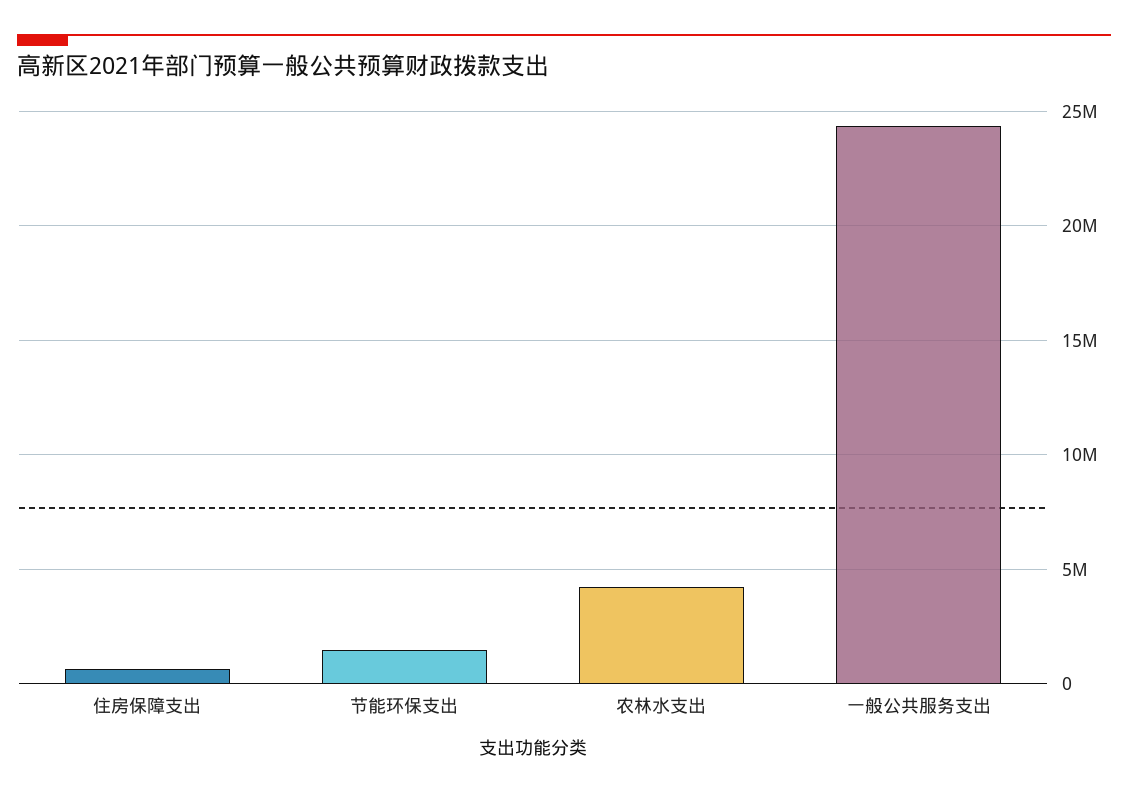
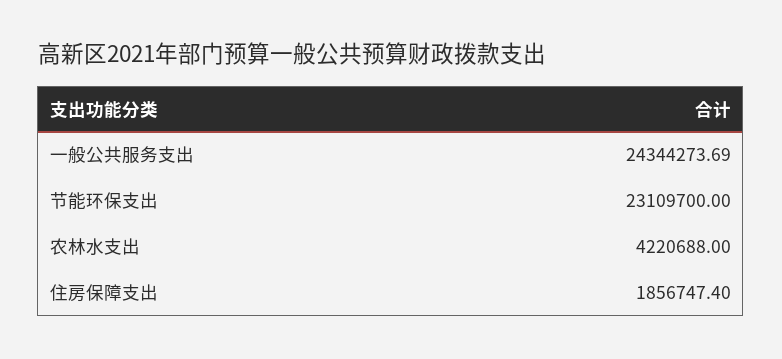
  {
-   "住房保障支出": 500000,
+   "住房保障支出": 1856747.4,
-   "节能环保支出": 1500000,
+   "节能环保支出": 23109700,
    "农林水支出": 4220688,
    "一般公共服务支出": 24344273.69
  }

